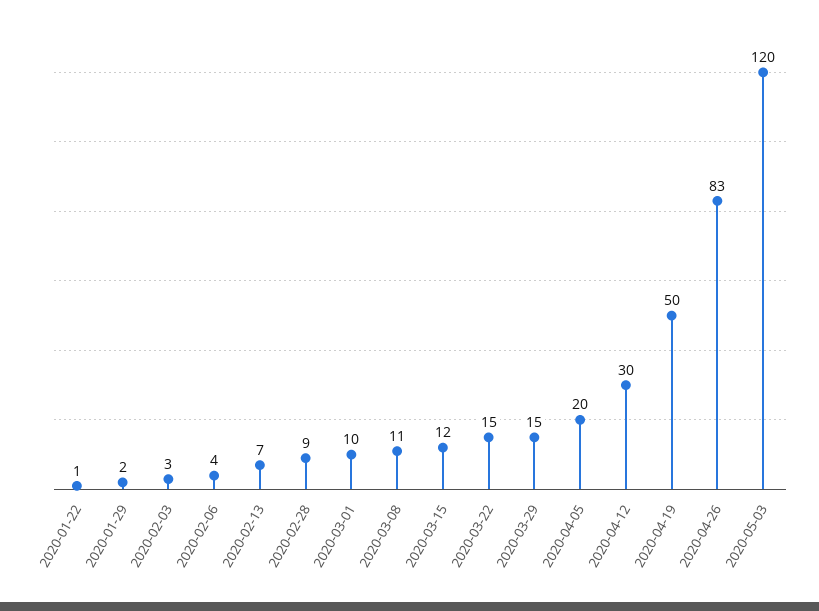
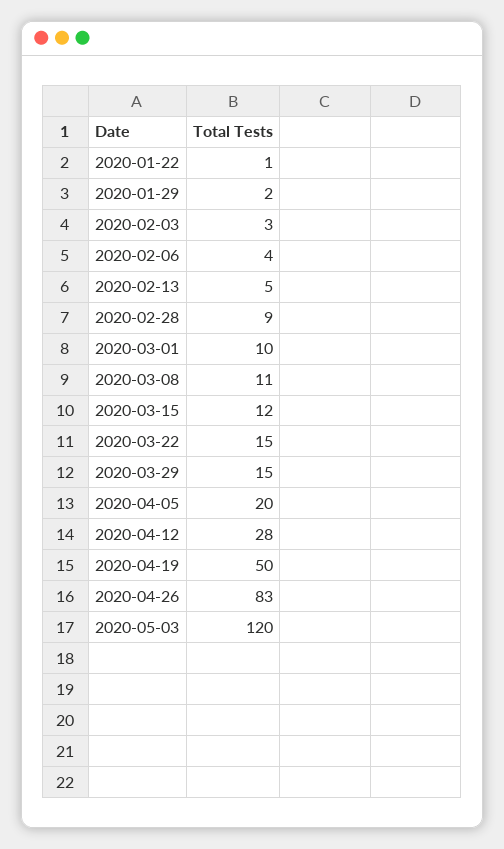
  {
    "2020-01-22": 1,
    "2020-01-29": 2,
    "2020-02-03": 3,
    "2020-02-06": 4,
-   "2020-02-13": 7,
+   "2020-02-13": 5,
    "2020-02-28": 9,
    "2020-03-01": 10,
    "2020-03-08": 11,
    "2020-03-15": 12,
    "2020-03-22": 15,
    "2020-03-29": 15,
    "2020-04-05": 20,
-   "2020-04-12": 30,
+   "2020-04-12": 28,
    "2020-04-19": 50,
    "2020-04-26": 83,
    "2020-05-03": 120
  }

